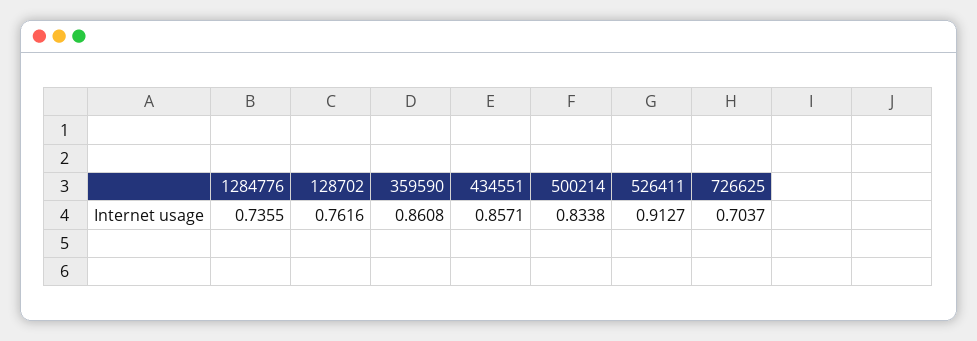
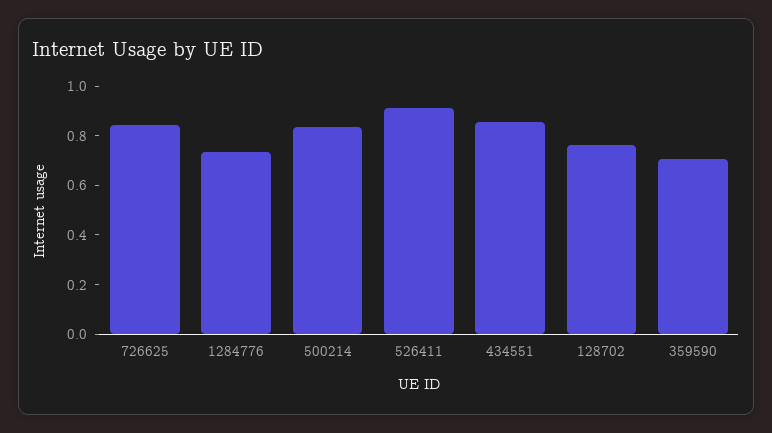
  {
    "1284776": 0.7355,
    "128702": 0.7616,
-   "359590": 0.8608,
+   "359590": 0.7,
    "434551": 0.8571,
    "500214": 0.8338,
    "526411": 0.9127,
-   "726625": 0.7037
+   "726625": 0.85
  }

